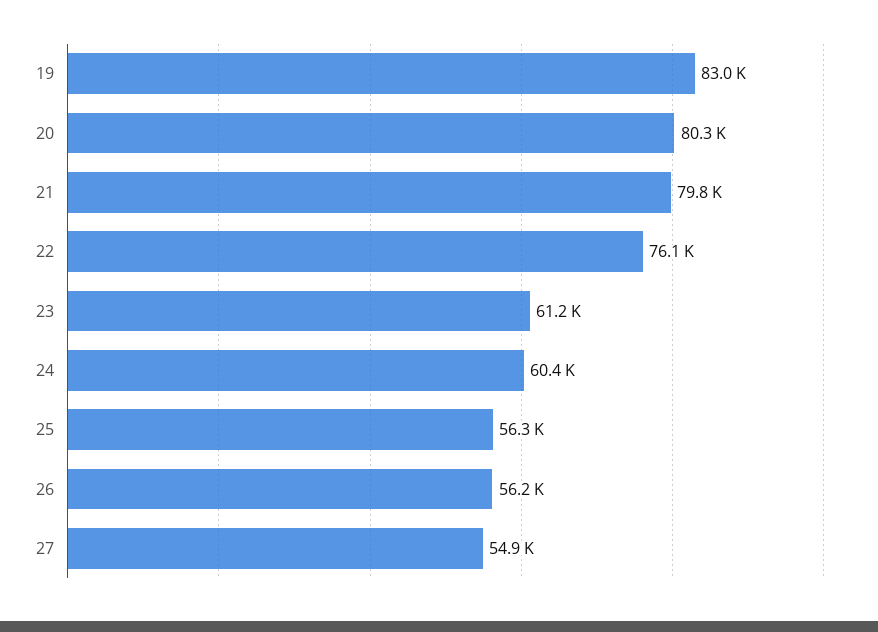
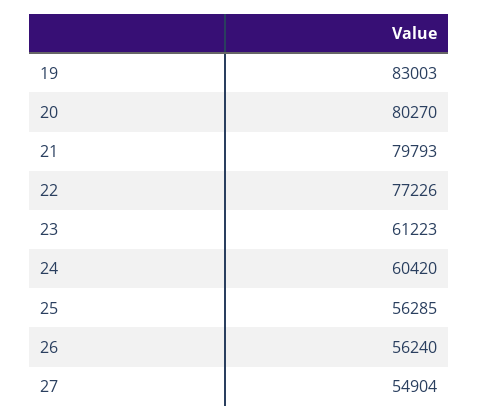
  {
    "19": 83003,
    "20": 80270,
    "21": 79793,
-   "22": 76100,
+   "22": 77226,
    "23": 61223,
    "24": 60420,
    "25": 56285,
    "26": 56240,
    "27": 54904
  }

